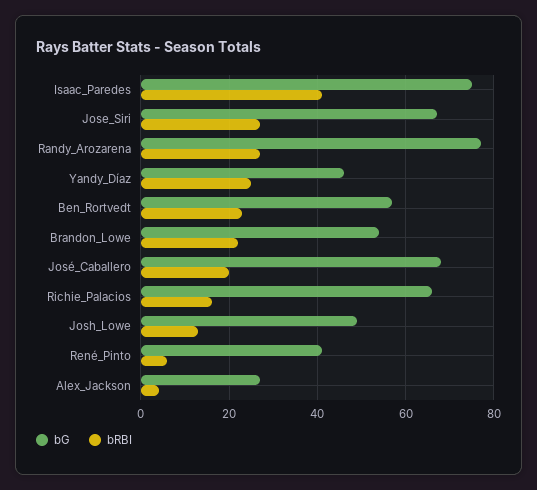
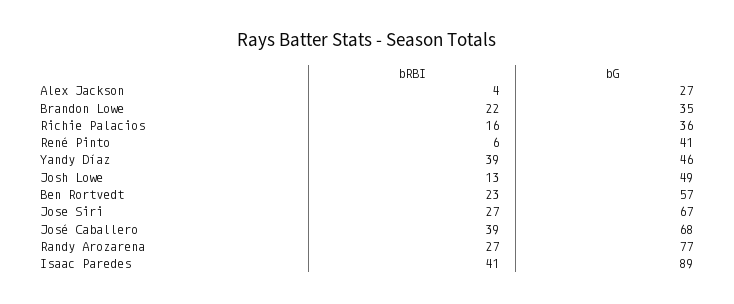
  {
    "bG": {
-     "Isaac_Paredes": 75,
+     "Isaac_Paredes": 89,
      "Jose_Siri": 67,
      "Randy_Arozarena": 77,
      "Yandy_Díaz": 46,
      "Ben_Rortvedt": 57,
-     "Brandon_Lowe": 55,
+     "Brandon_Lowe": 35,
      "José_Caballero": 68,
-     "Richie_Palacios": 65,
+     "Richie_Palacios": 36,
      "Josh_Lowe": 49,
      "René_Pinto": 41,
      "Alex_Jackson": 27
    },
    "bRBI": {
      "Isaac_Paredes": 41,
      "Jose_Siri": 27,
      "Randy_Arozarena": 27,
-     "Yandy_Díaz": 25,
+     "Yandy_Díaz": 39,
      "Ben_Rortvedt": 23,
      "Brandon_Lowe": 22,
-     "José_Caballero": 20,
+     "José_Caballero": 39,
      "Richie_Palacios": 16,
      "Josh_Lowe": 13,
      "René_Pinto": 6,
      "Alex_Jackson": 4
    }
  }

